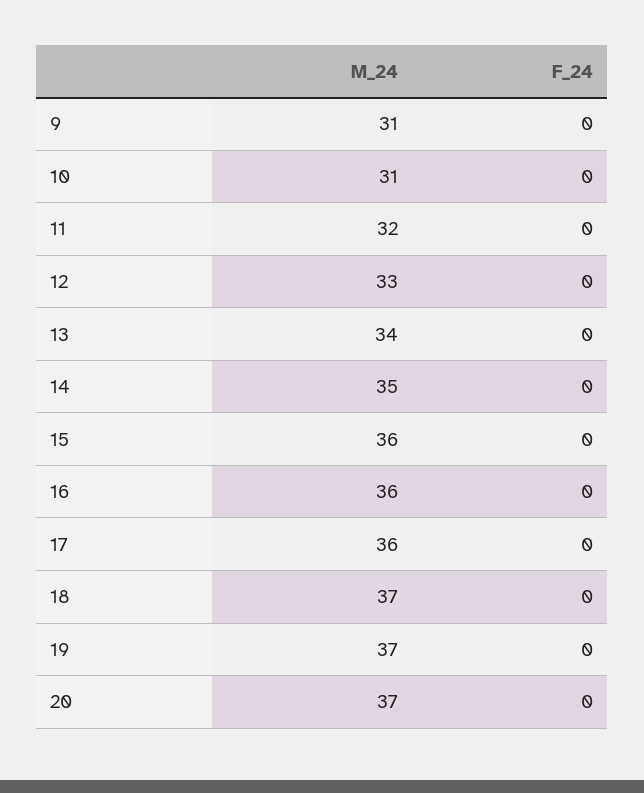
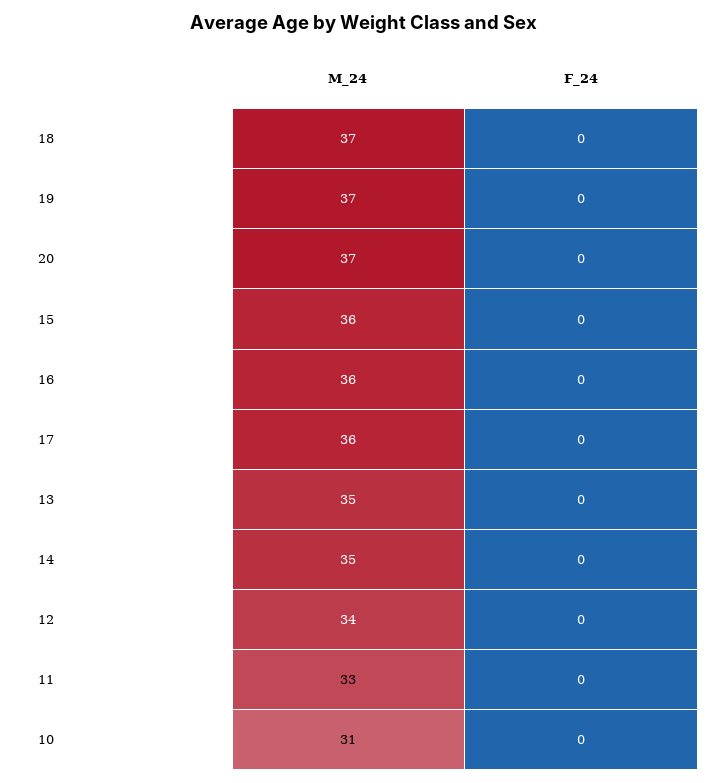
  {
    "M_24": {
-     "9": 31,
      "10": 31,
-     "11": 32,
+     "11": 33,
-     "12": 33,
+     "12": 34,
-     "13": 34,
+     "13": 35,
      "14": 35,
      "15": 36,
      "16": 36,
      "17": 36,
      "18": 37,
      "19": 37,
      "20": 37
    },
    "F_24": {
-     "9": 0,
      "10": 0,
      "11": 0,
      "12": 0,
      "13": 0,
      "14": 0,
      "15": 0,
      "16": 0,
      "17": 0,
      "18": 0,
      "19": 0,
      "20": 0
    }
  }

